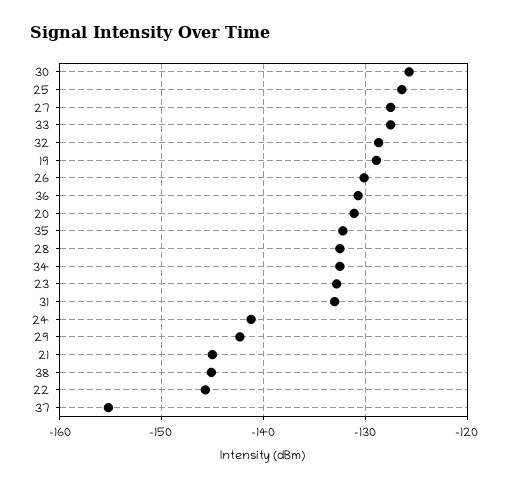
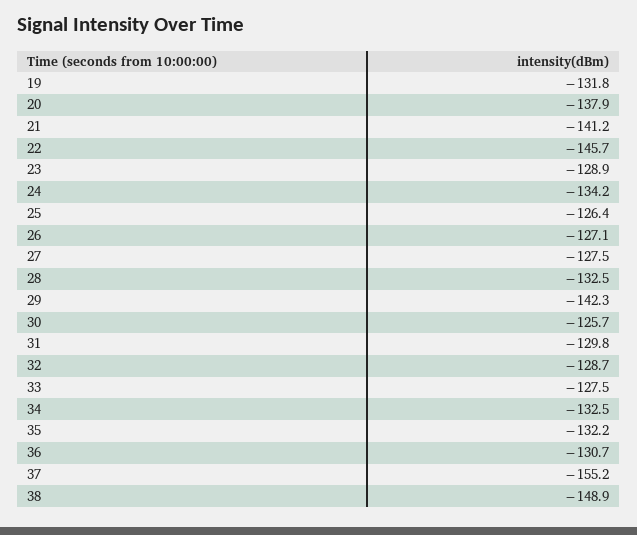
  {
    "30": -125.7,
    "25": -126.4,
    "27": -127.5,
    "33": -127.5,
    "32": -128.7,
-   "19": -129,
+   "19": -131.8,
-   "26": -130,
+   "26": -127.1,
    "36": -130.7,
-   "20": -131,
+   "20": -137.9,
    "35": -132.2,
    "28": -132.5,
    "34": -132.5,
-   "23": -133,
+   "23": -128.9,
-   "31": -133,
+   "31": -129.8,
-   "24": -141,
+   "24": -134.2,
    "29": -142.3,
-   "21": -145,
+   "21": -141.2,
-   "38": -145,
+   "38": -148.9,
    "22": -145.7,
    "37": -155.2
  }

